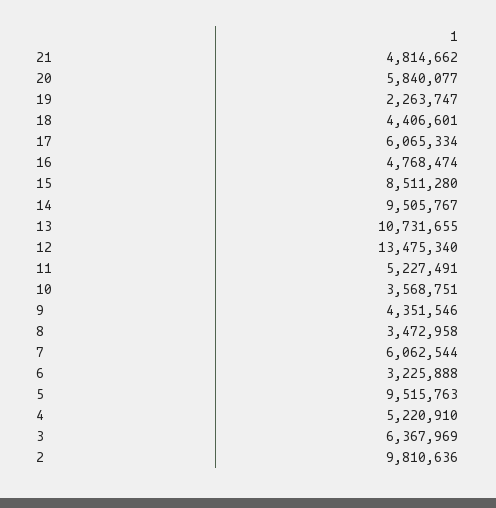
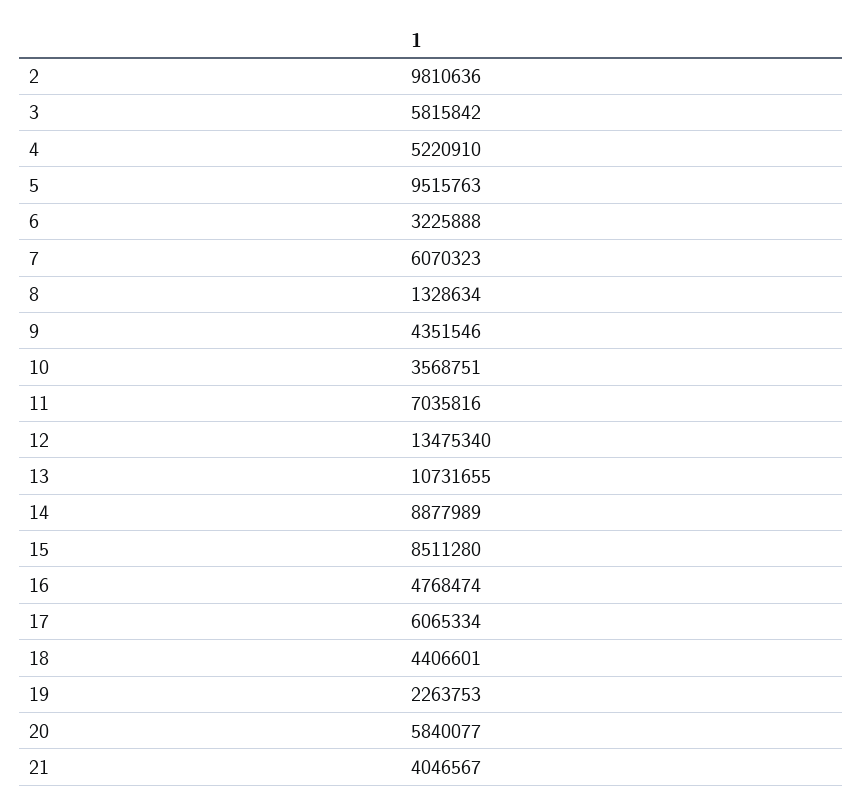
  {
-   "21": 4814662,
+   "21": 4046567,
    "20": 5840077,
-   "19": 2263747,
+   "19": 2263753,
    "18": 4406601,
    "17": 6065334,
    "16": 4768474,
    "15": 8511280,
-   "14": 9505767,
+   "14": 8877989,
    "13": 10731655,
    "12": 13475340,
-   "11": 5227491,
+   "11": 7035816,
    "10": 3568751,
    "9": 4351546,
-   "8": 3472958,
+   "8": 1328634,
-   "7": 6062544,
+   "7": 6070323,
    "6": 3225888,
    "5": 9515763,
    "4": 5220910,
-   "3": 6367969,
+   "3": 5815842,
    "2": 9810636
  }

